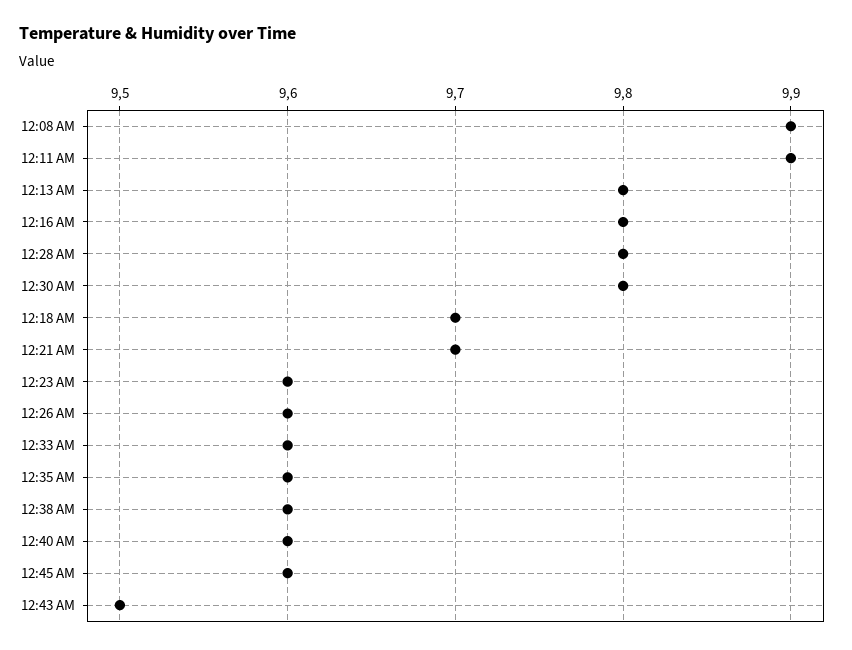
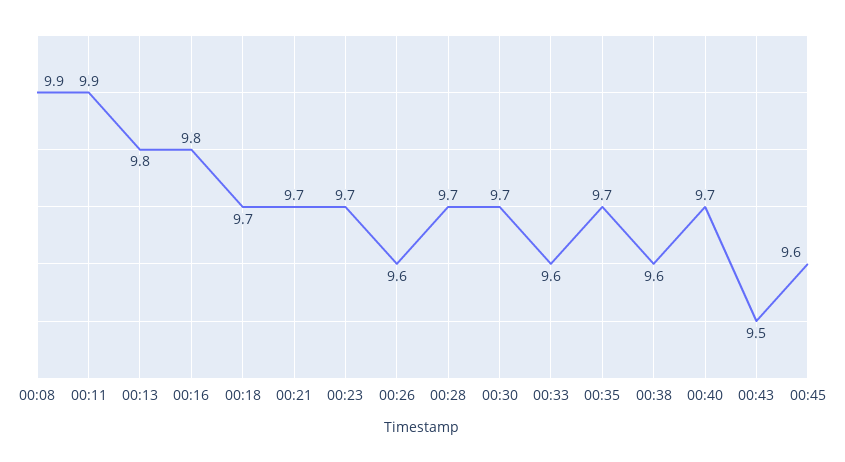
  {
    "12:08 AM": 9.9,
    "12:11 AM": 9.9,
    "12:13 AM": 9.8,
    "12:16 AM": 9.8,
-   "12:28 AM": 9.8,
+   "12:28 AM": 9.7,
-   "12:30 AM": 9.8,
+   "12:30 AM": 9.7,
    "12:18 AM": 9.7,
    "12:21 AM": 9.7,
-   "12:23 AM": 9.6,
+   "12:23 AM": 9.7,
    "12:26 AM": 9.6,
    "12:33 AM": 9.6,
-   "12:35 AM": 9.6,
+   "12:35 AM": 9.7,
    "12:38 AM": 9.6,
-   "12:40 AM": 9.6,
+   "12:40 AM": 9.7,
    "12:45 AM": 9.6,
    "12:43 AM": 9.5
  }

